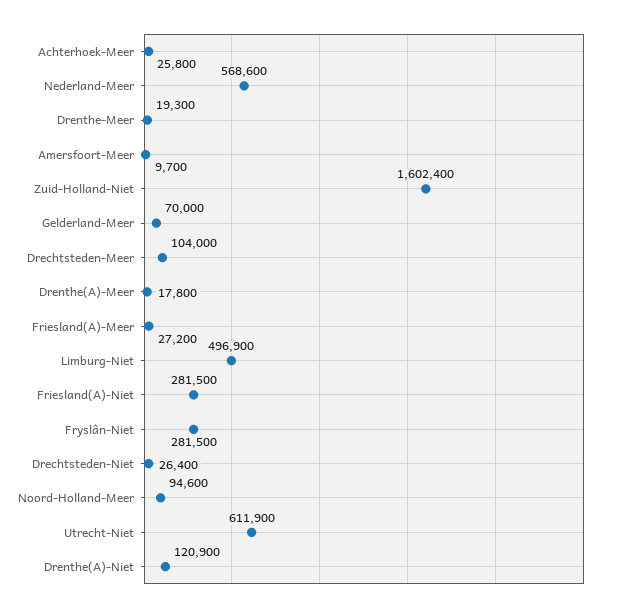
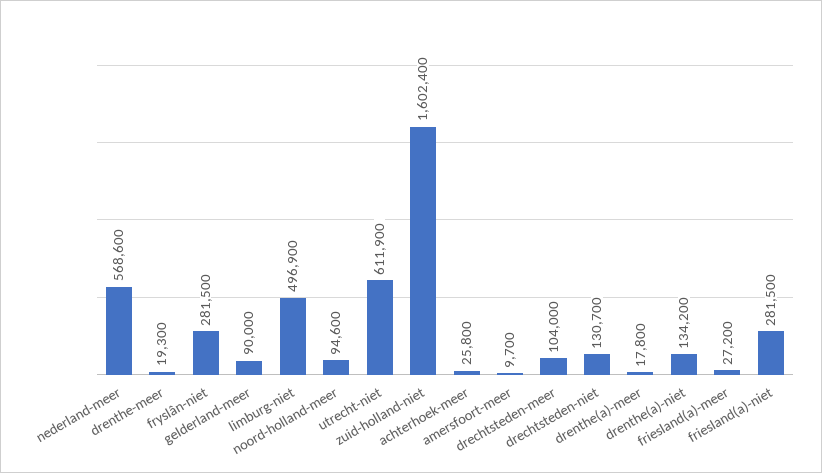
  {
    "Achterhoek-Meer": 25800,
    "Nederland-Meer": 568600,
    "Drenthe-Meer": 19300,
    "Amersfoort-Meer": 9700,
    "Zuid-Holland-Niet": 1602400,
-   "Gelderland-Meer": 70000,
+   "Gelderland-Meer": 90000,
    "Drechtsteden-Meer": 104000,
    "Drenthe(A)-Meer": 17800,
    "Friesland(A)-Meer": 27200,
    "Limburg-Niet": 496900,
    "Friesland(A)-Niet": 281500,
    "Fryslân-Niet": 281500,
-   "Drechtsteden-Niet": 26400,
+   "Drechtsteden-Niet": 130700,
    "Noord-Holland-Meer": 94600,
    "Utrecht-Niet": 611900,
-   "Drenthe(A)-Niet": 120900
+   "Drenthe(A)-Niet": 134200
  }

